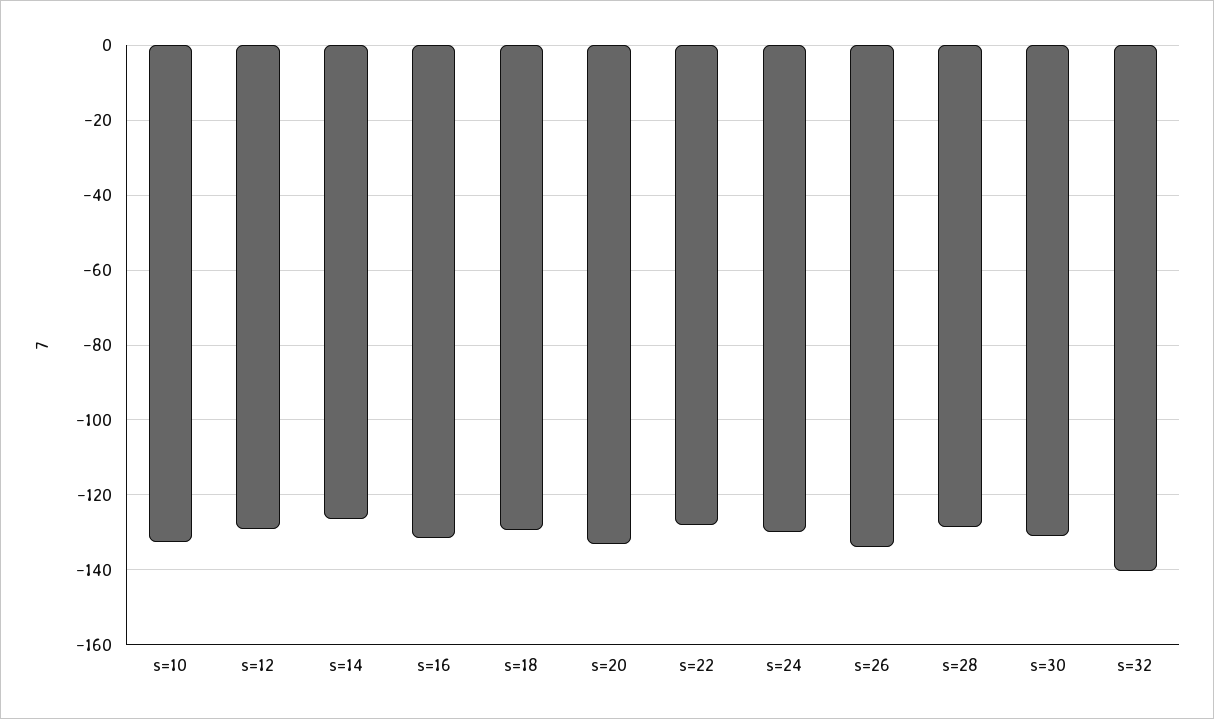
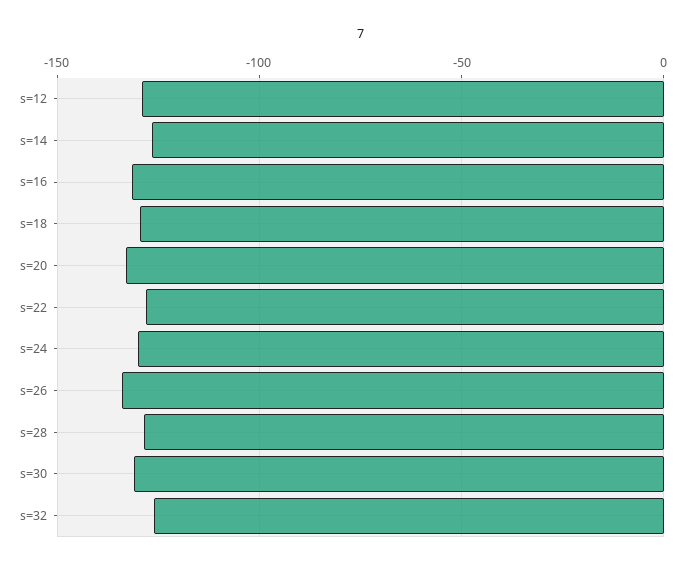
  {
-   "s=10": -132,
    "s=12": -130,
    "s=14": -126,
    "s=16": -132,
    "s=18": -130,
    "s=20": -134,
    "s=22": -128,
    "s=24": -130,
    "s=26": -134,
    "s=28": -128,
    "s=30": -132,
-   "s=32": -140
+   "s=32": -125
  }

